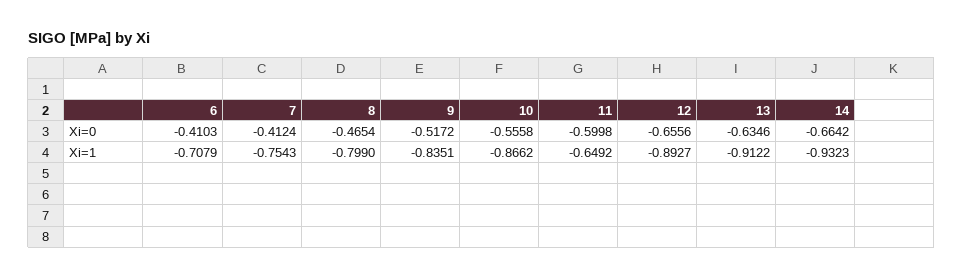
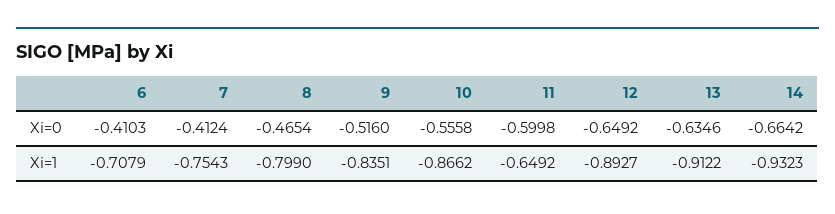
  {
    "6": {
      "Xi=0": -0.4103,
      "Xi=1": -0.7079
    },
    "7": {
      "Xi=0": -0.4124,
      "Xi=1": -0.7543
    },
    "8": {
      "Xi=0": -0.4654,
      "Xi=1": -0.799
    },
    "9": {
-     "Xi=0": -0.5172,
+     "Xi=0": -0.516,
      "Xi=1": -0.8351
    },
    "10": {
      "Xi=0": -0.5558,
      "Xi=1": -0.8662
    },
    "11": {
      "Xi=0": -0.5998,
      "Xi=1": -0.6492
    },
    "12": {
-     "Xi=0": -0.6556,
+     "Xi=0": -0.6492,
      "Xi=1": -0.8927
    },
    "13": {
      "Xi=0": -0.6346,
      "Xi=1": -0.9122
    },
    "14": {
      "Xi=0": -0.6642,
      "Xi=1": -0.9323
    }
  }

